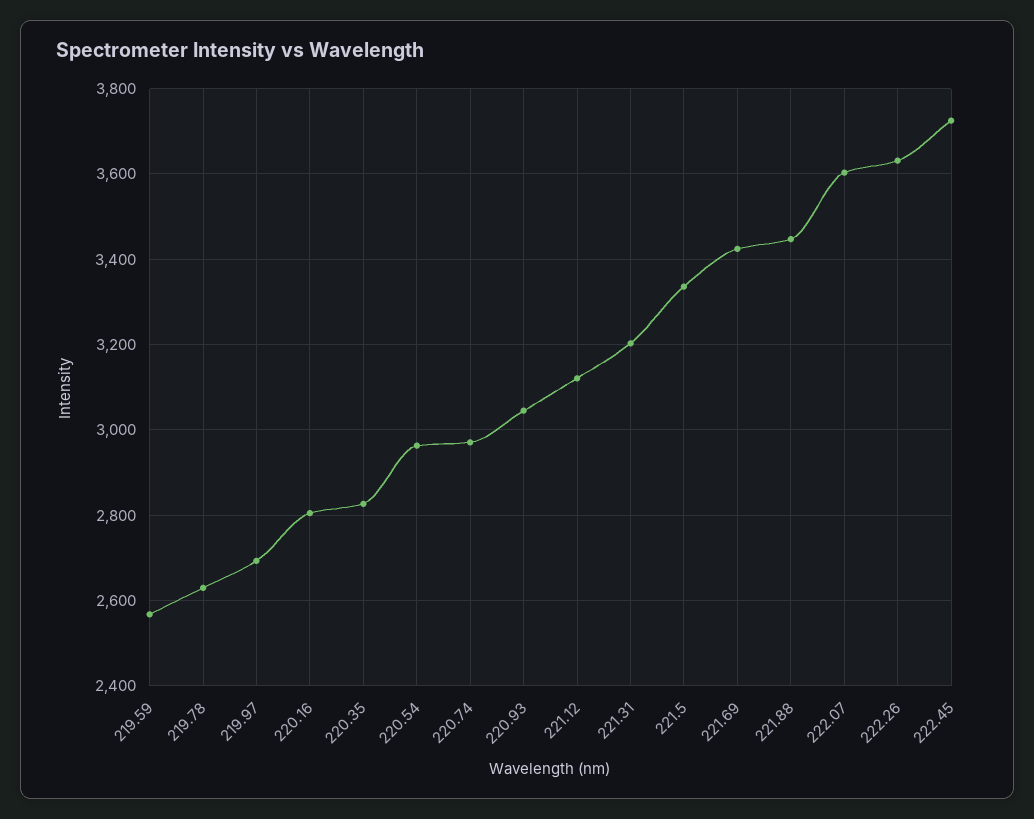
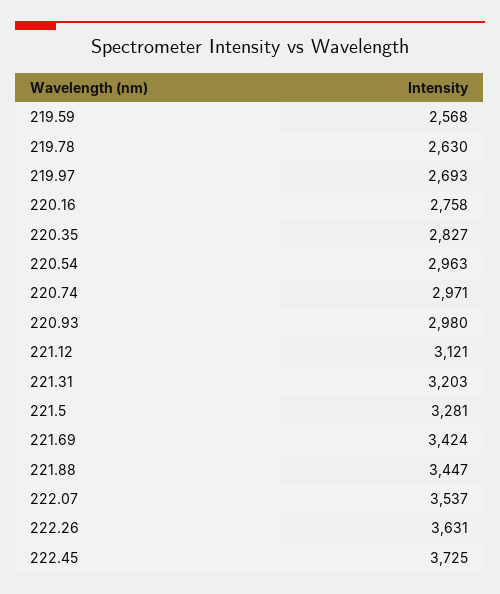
  {
    "219.59": 2568,
    "219.78": 2630,
    "219.97": 2693,
-   "220.16": 2800,
+   "220.16": 2758,
    "220.35": 2827,
    "220.54": 2963,
    "220.74": 2971,
-   "220.93": 3040,
+   "220.93": 2980,
    "221.12": 3121,
    "221.31": 3203,
-   "221.5": 3340,
+   "221.5": 3281,
    "221.69": 3424,
    "221.88": 3447,
-   "222.07": 3600,
+   "222.07": 3537,
    "222.26": 3631,
    "222.45": 3725
  }

